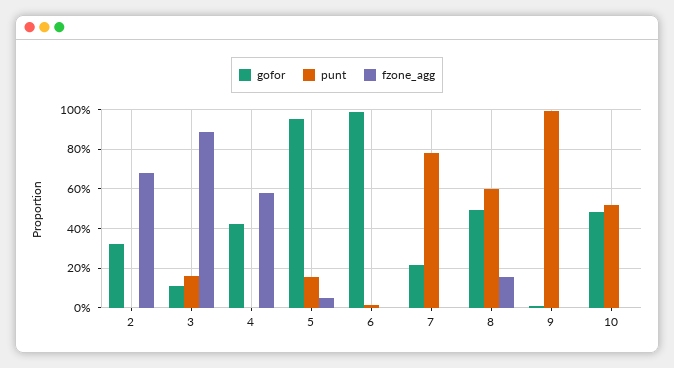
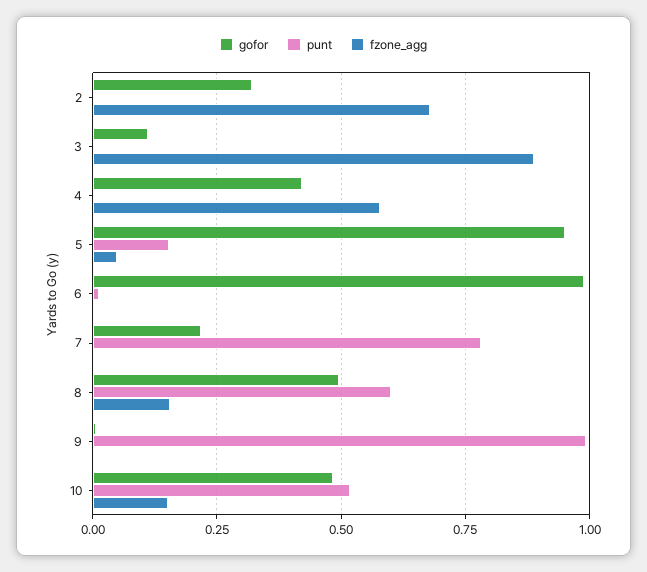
  {
    "gofor": {
      "2": 0.325,
      "3": 0.1,
      "4": 0.425,
      "5": 0.95,
      "6": 1,
      "7": 0.225,
      "8": 0.5,
      "9": 0,
      "10": 0.475
    },
    "punt": {
      "2": 0,
-     "3": 0.15,
+     "3": 0,
      "4": 0,
      "5": 0.15,
      "6": 0,
      "7": 0.775,
      "8": 0.6,
      "9": 1,
      "10": 0.525
    },
    "fzone_agg": {
      "2": 0.675,
      "3": 0.9,
      "4": 0.575,
      "5": 0.05,
      "6": 0,
      "7": 0,
      "8": 0.15,
      "9": 0,
-     "10": 0
+     "10": 0.15
    }
  }

